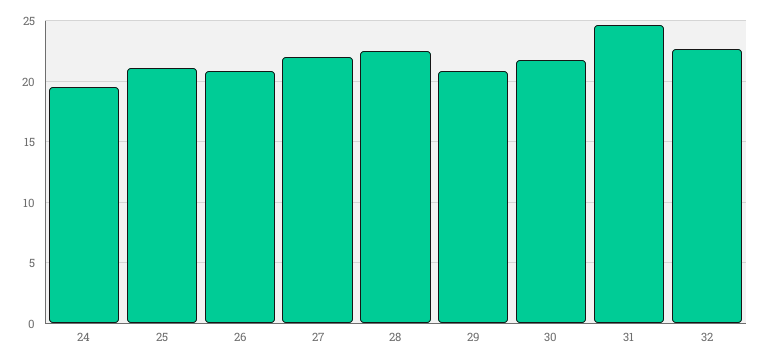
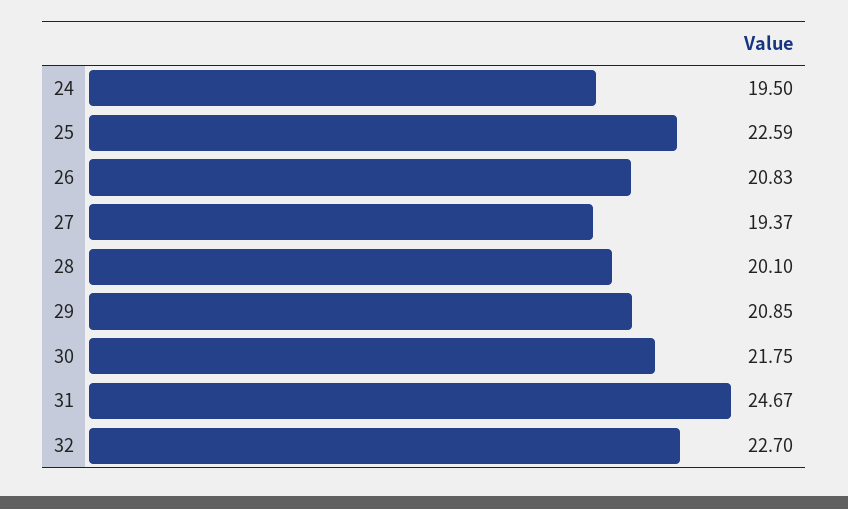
  {
    "24": 19.5,
-   "25": 21,
+   "25": 22.59,
    "26": 20.83,
-   "27": 22,
+   "27": 19.37,
-   "28": 22.5,
+   "28": 20.1,
    "29": 20.85,
    "30": 21.75,
    "31": 24.67,
    "32": 22.7
  }

